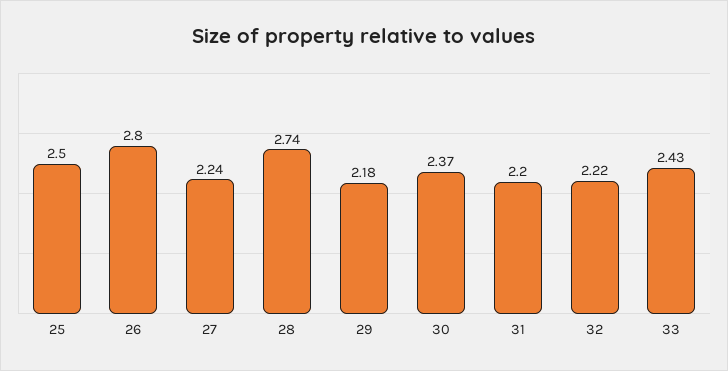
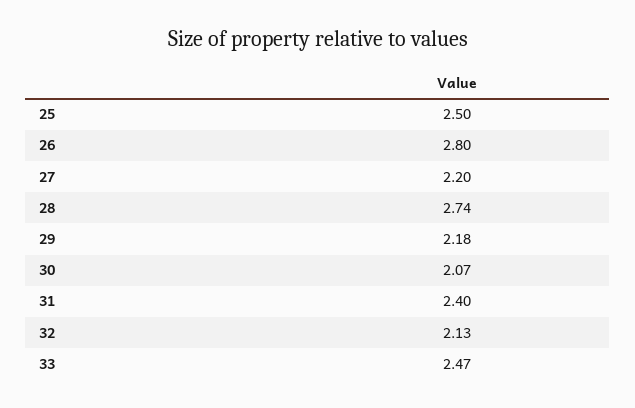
  {
    "25": 2.5,
    "26": 2.8,
-   "27": 2.24,
+   "27": 2.2,
    "28": 2.74,
    "29": 2.18,
-   "30": 2.37,
+   "30": 2.07,
-   "31": 2.2,
+   "31": 2.4,
-   "32": 2.22,
+   "32": 2.13,
-   "33": 2.43
+   "33": 2.47
  }

